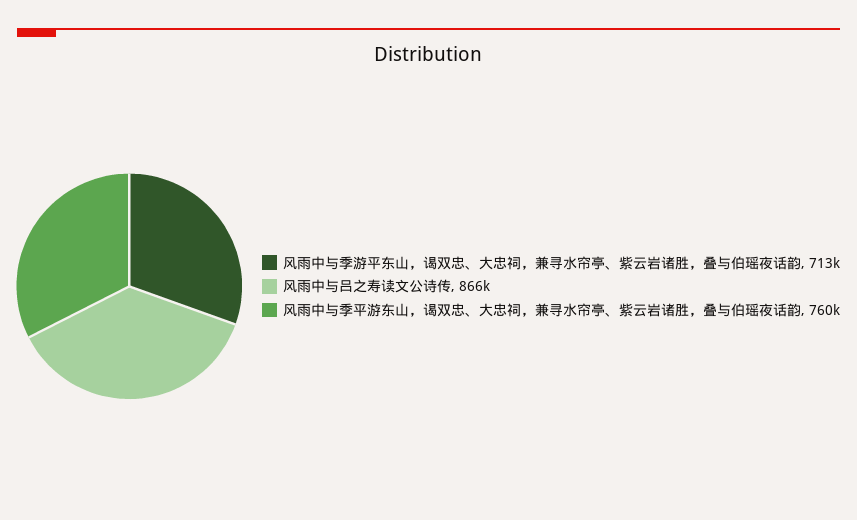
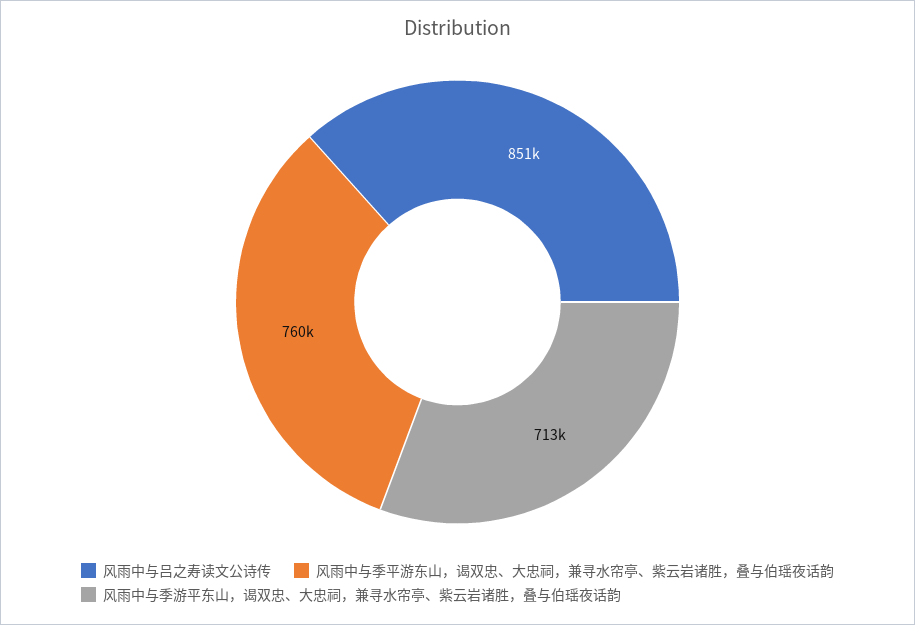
  {
    "风雨中与季游平东山，谒双忠、大忠祠，兼寻水帘亭、紫云岩诸胜，叠与伯瑶夜话韵": 713000,
-   "风雨中与吕之寿读文公诗传": 866000,
+   "风雨中与吕之寿读文公诗传": 851000,
    "风雨中与季平游东山，谒双忠、大忠祠，兼寻水帘亭、紫云岩诸胜，叠与伯瑶夜话韵": 760000
  }

